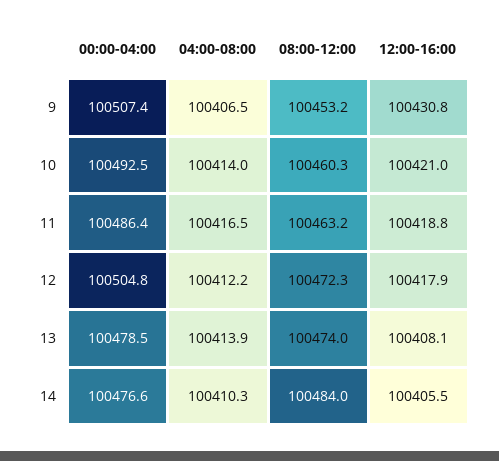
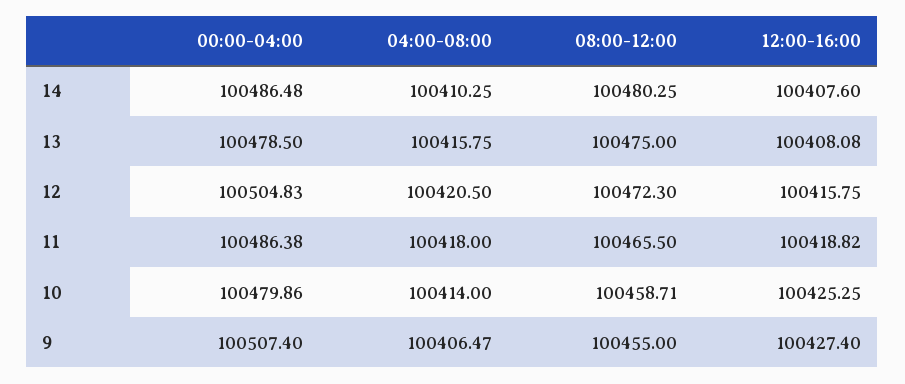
  {
    "00:00-04:00": {
      "9": 100507.4,
-     "10": 100492.5,
+     "10": 100479.86,
      "11": 100486.38,
      "12": 100504.83,
      "13": 100478.5,
-     "14": 100476.6
+     "14": 100486.48
    },
    "04:00-08:00": {
      "9": 100406.47,
      "10": 100414,
-     "11": 100416.5,
+     "11": 100418,
-     "12": 100412.2,
+     "12": 100420.5,
-     "13": 100413.9,
+     "13": 100415.75,
      "14": 100410.25
    },
    "08:00-12:00": {
-     "9": 100453.2,
+     "9": 100455,
-     "10": 100460.3,
+     "10": 100458.71,
-     "11": 100463.2,
+     "11": 100465.5,
      "12": 100472.3,
-     "13": 100474,
+     "13": 100475,
-     "14": 100484
+     "14": 100480.25
    },
    "12:00-16:00": {
-     "9": 100430.8,
+     "9": 100427.4,
-     "10": 100421,
+     "10": 100425.25,
      "11": 100418.82,
-     "12": 100417.9,
+     "12": 100415.75,
      "13": 100408.08,
-     "14": 100405.5
+     "14": 100407.6
    }
  }

